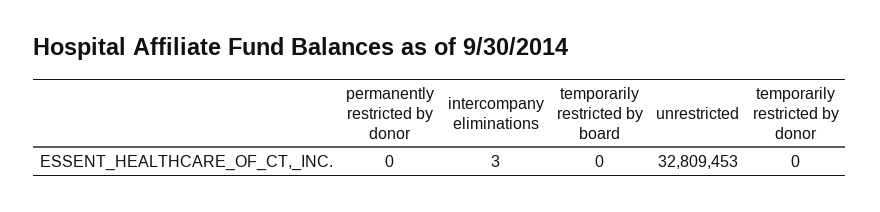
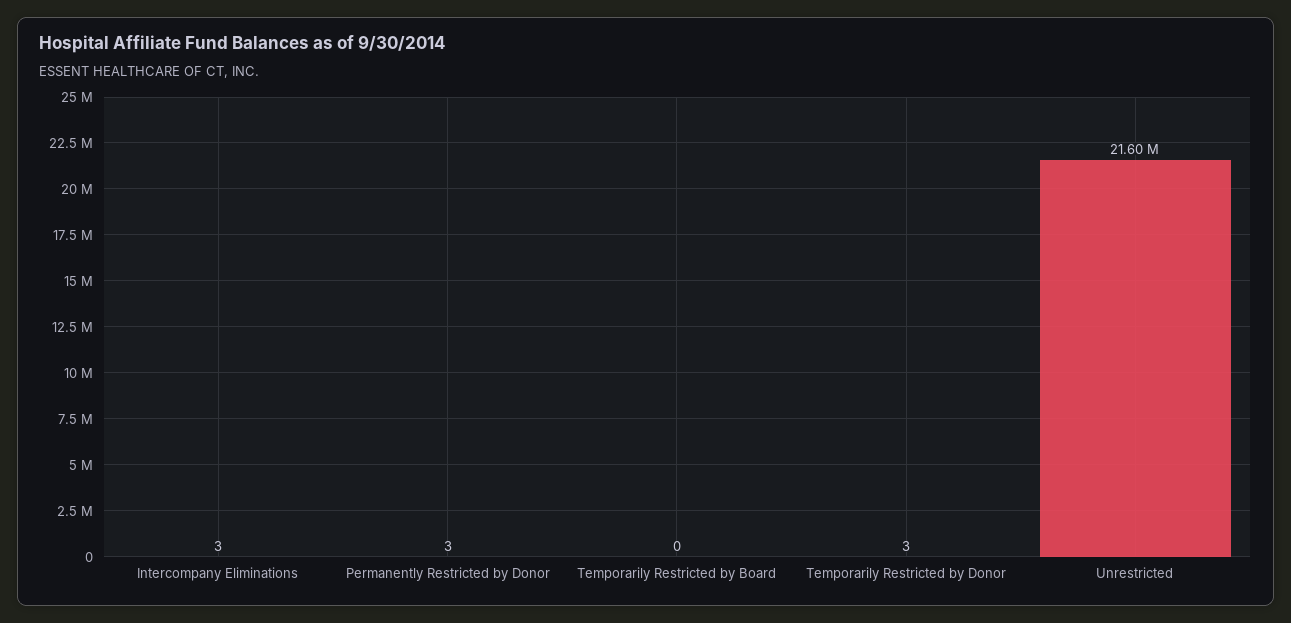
  {
-   "permanently restricted by donor": 0,
+   "permanently restricted by donor": 3,
    "intercompany eliminations": 3,
    "temporarily restricted by board": 0,
-   "unrestricted": 32809453,
+   "unrestricted": 21600000,
-   "temporarily restricted by donor": 0
+   "temporarily restricted by donor": 3
  }

